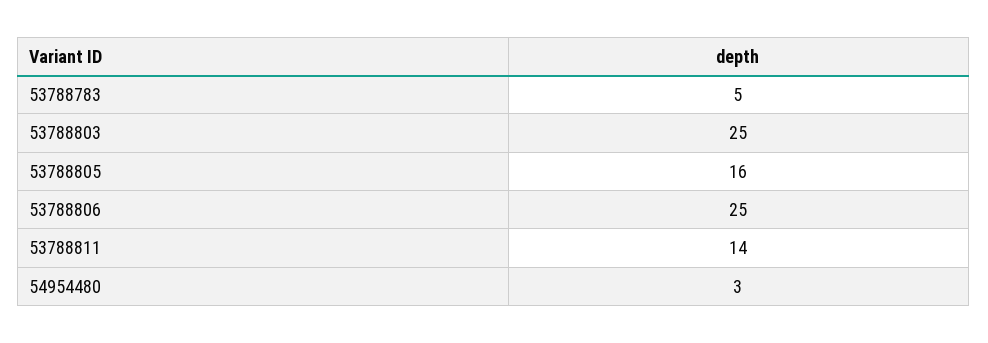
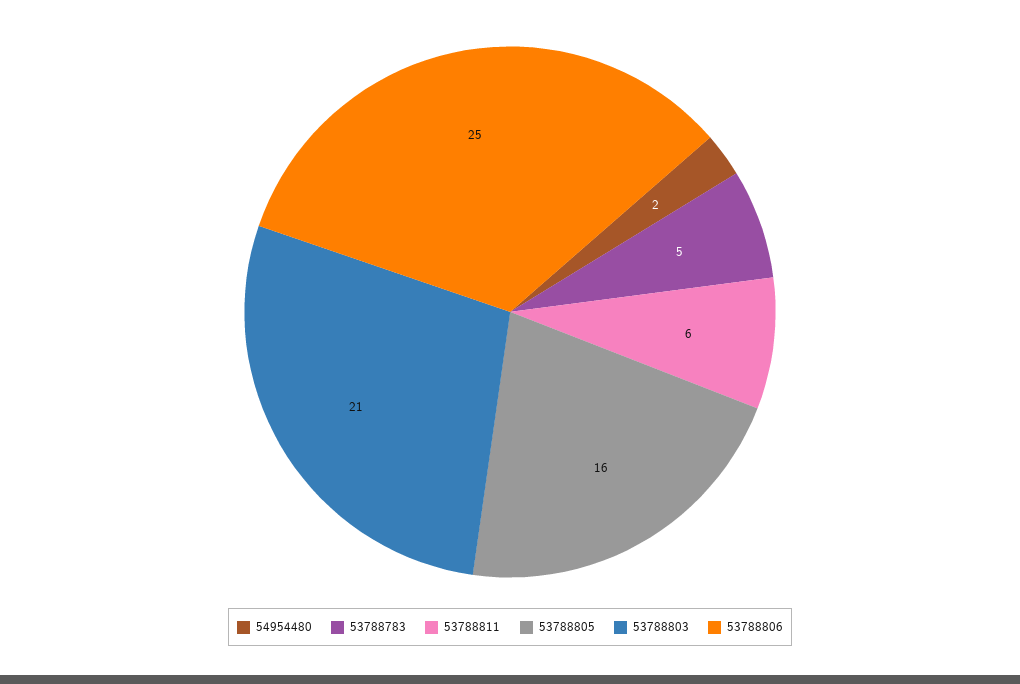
  {
    "53788783": 5,
-   "53788803": 25,
+   "53788803": 21,
    "53788805": 16,
    "53788806": 25,
-   "53788811": 14,
+   "53788811": 6,
-   "54954480": 3
+   "54954480": 2
  }

